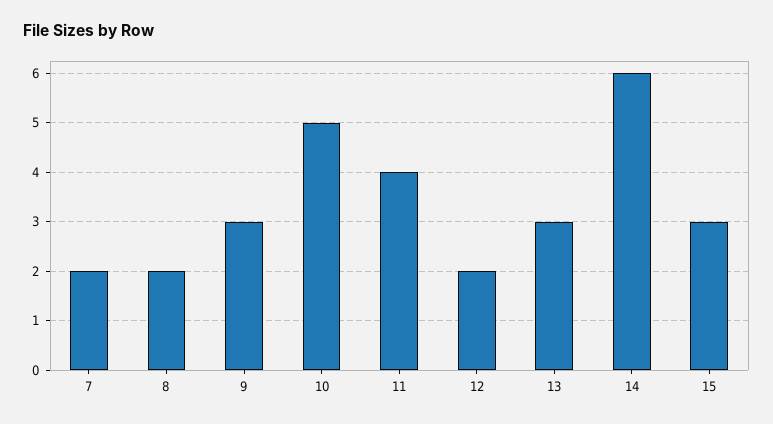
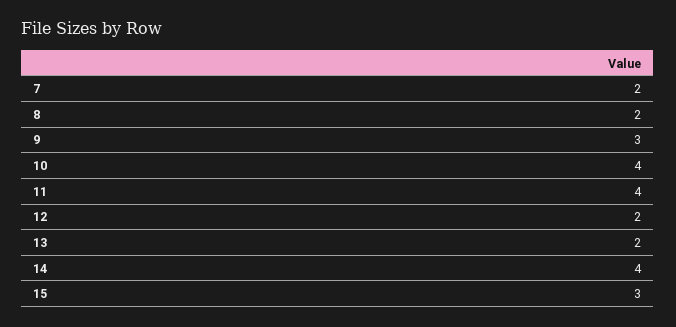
  {
    "7": 2,
    "8": 2,
    "9": 3,
-   "10": 5,
+   "10": 4,
    "11": 4,
    "12": 2,
-   "13": 3,
+   "13": 2,
-   "14": 6,
+   "14": 4,
    "15": 3
  }

